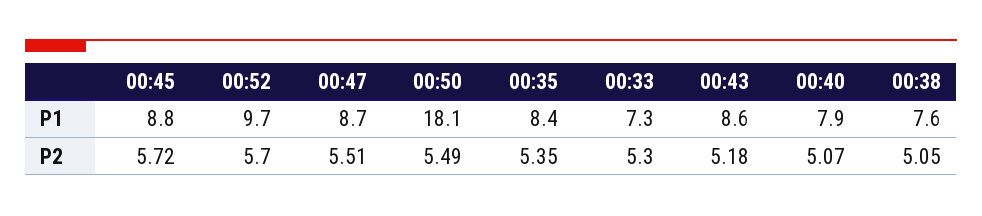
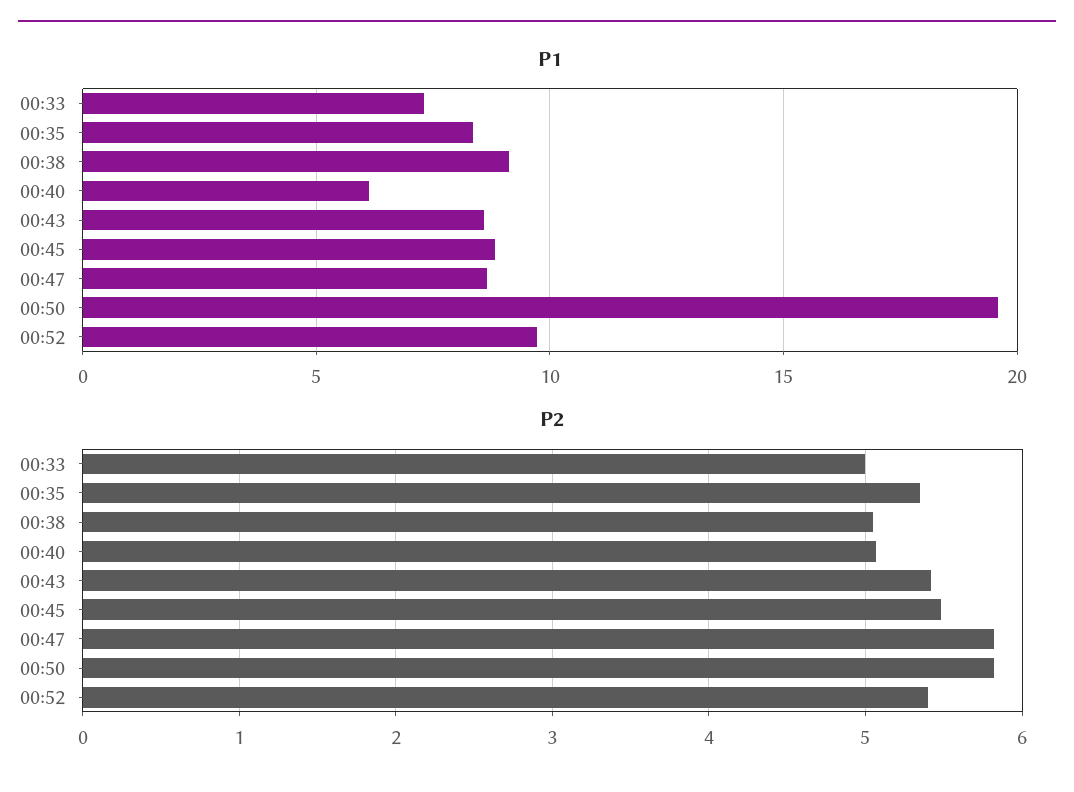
  {
    "P1": {
      "00:45": 8.8,
      "00:52": 9.7,
      "00:47": 8.7,
-     "00:50": 18.1,
+     "00:50": 19.5,
      "00:35": 8.4,
      "00:33": 7.3,
      "00:43": 8.6,
-     "00:40": 7.9,
+     "00:40": 6,
-     "00:38": 7.6
+     "00:38": 9
    },
    "P2": {
-     "00:45": 5.72,
+     "00:45": 5.5,
-     "00:52": 5.7,
+     "00:52": 5.4,
-     "00:47": 5.51,
+     "00:47": 5.8,
-     "00:50": 5.49,
+     "00:50": 5.8,
      "00:35": 5.35,
-     "00:33": 5.3,
+     "00:33": 5,
-     "00:43": 5.18,
+     "00:43": 5.4,
      "00:40": 5.07,
      "00:38": 5.05
    }
  }

